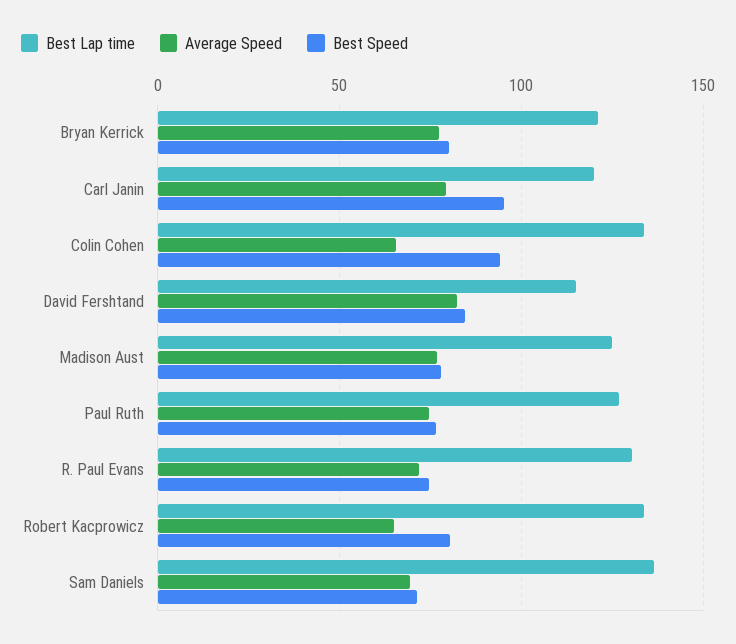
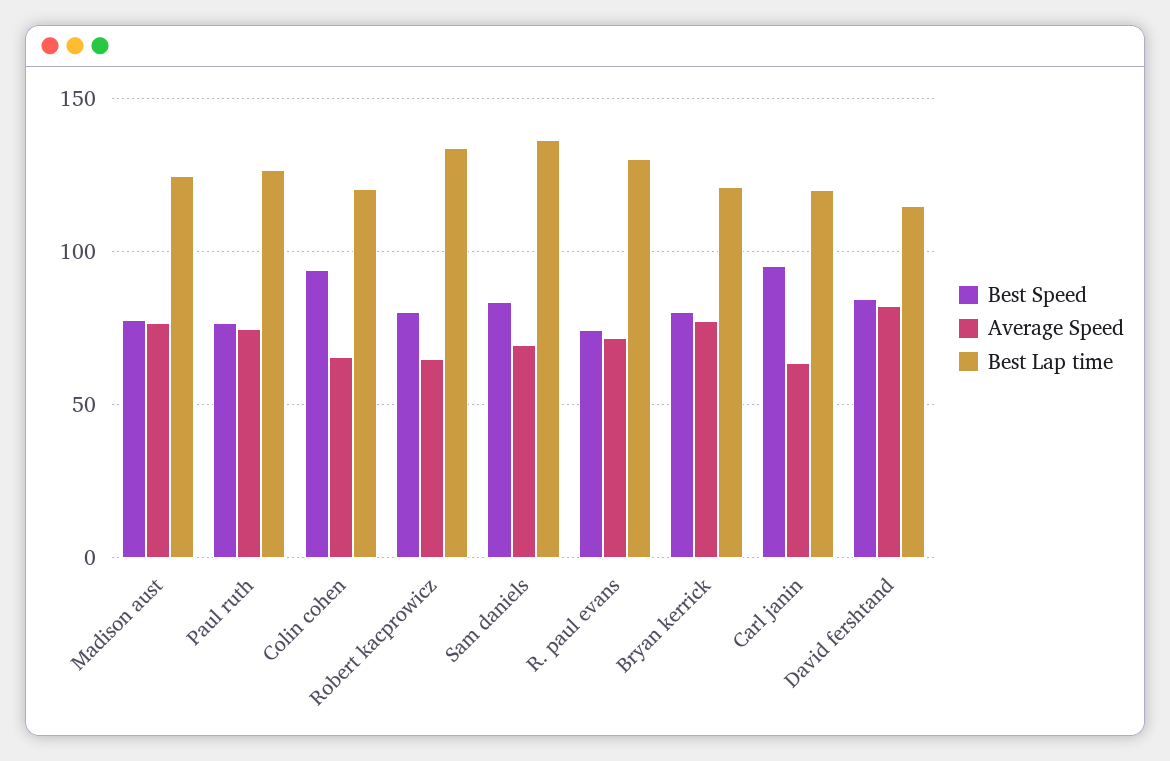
  {
    "Best Lap time": {
      "Bryan Kerrick": 120,
      "Carl Janin": 120,
-     "Colin Cohen": 135,
+     "Colin Cohen": 120,
      "David Fershtand": 115,
      "Madison Aust": 125,
      "Paul Ruth": 125,
      "R. Paul Evans": 130,
      "Robert Kacprowicz": 135,
      "Sam Daniels": 135
    },
    "Average Speed": {
      "Bryan Kerrick": 75,
-     "Carl Janin": 80,
+     "Carl Janin": 65,
      "Colin Cohen": 65,
      "David Fershtand": 80,
      "Madison Aust": 75,
      "Paul Ruth": 75,
      "R. Paul Evans": 70,
      "Robert Kacprowicz": 65,
      "Sam Daniels": 70
    },
    "Best Speed": {
      "Bryan Kerrick": 80,
      "Carl Janin": 95,
      "Colin Cohen": 95,
      "David Fershtand": 85,
      "Madison Aust": 80,
      "Paul Ruth": 75,
      "R. Paul Evans": 75,
      "Robert Kacprowicz": 80,
-     "Sam Daniels": 70
+     "Sam Daniels": 85
    }
  }

